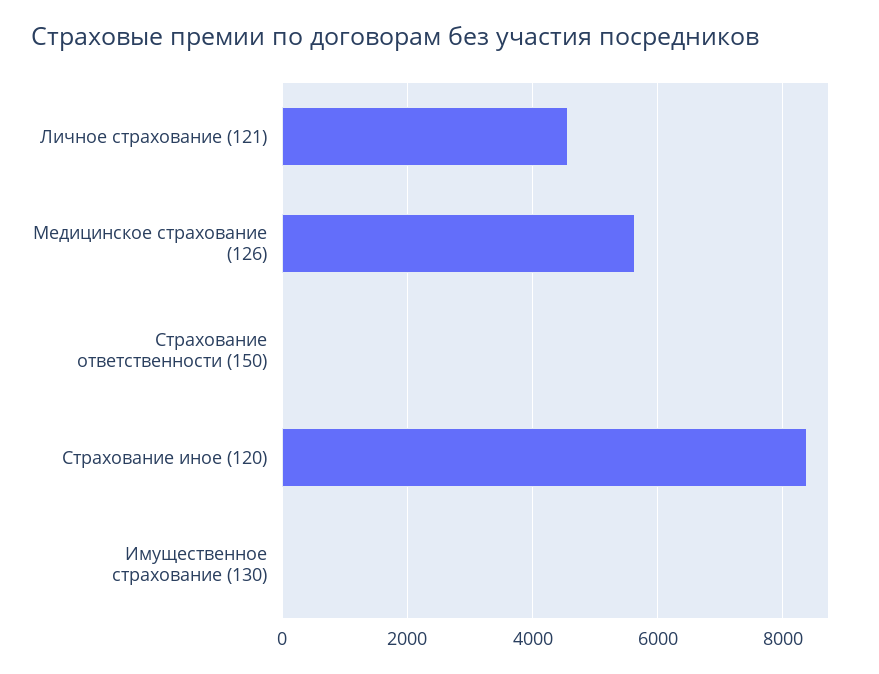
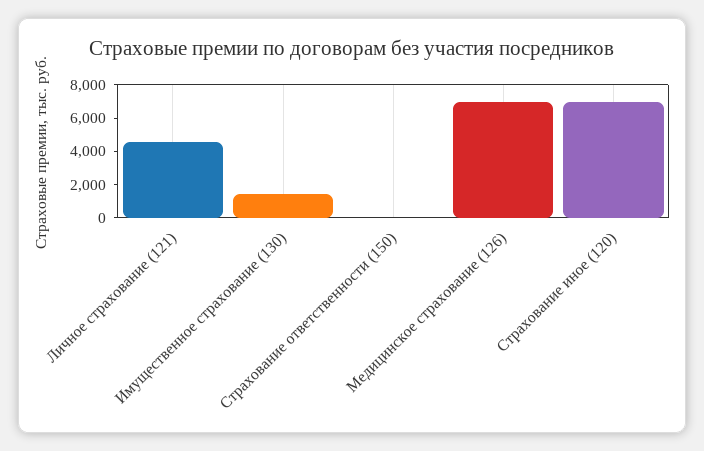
  {
    "Личное страхование (121)": 4600,
-   "Медицинское страхование (126)": 5600,
+   "Медицинское страхование (126)": 7000,
    "Страхование ответственности (150)": 0,
-   "Страхование иное (120)": 8400,
+   "Страхование иное (120)": 7000,
-   "Имущественное страхование (130)": 0
+   "Имущественное страхование (130)": 1500
  }

